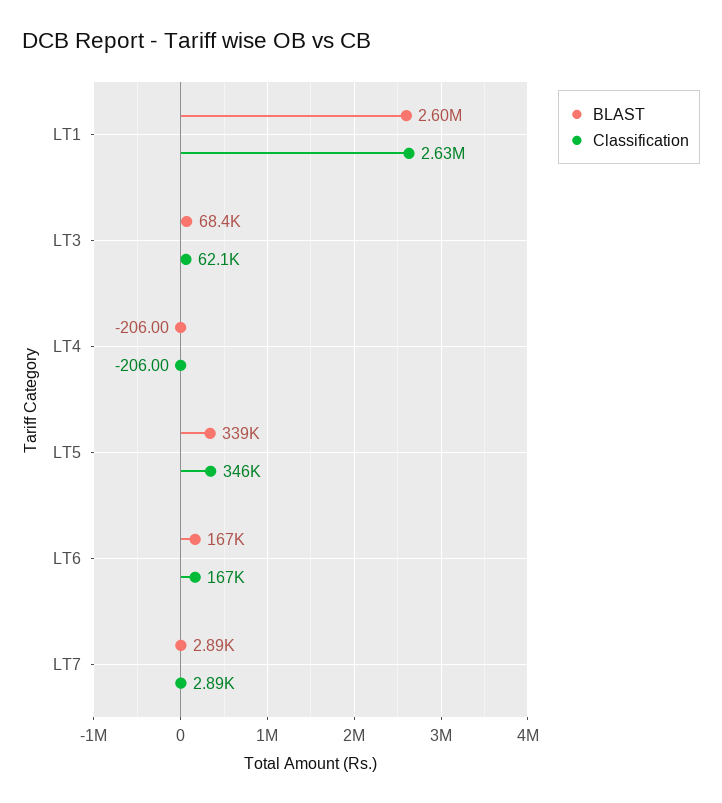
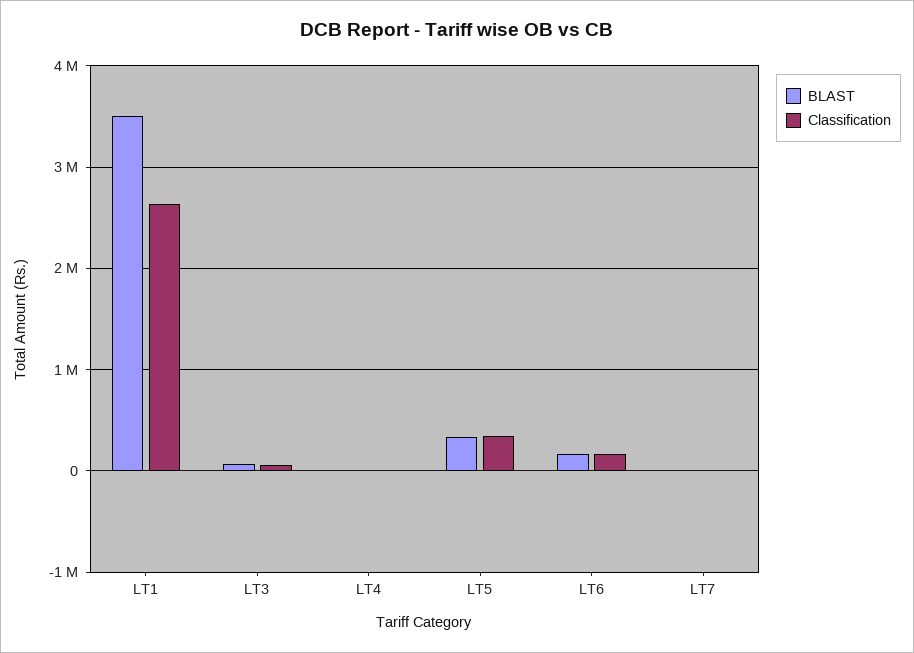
  {
    "BLAST": {
-     "LT1": 2600000,
+     "LT1": 3500000,
      "LT3": 68400,
      "LT4": -206,
      "LT5": 339000,
      "LT6": 167000,
      "LT7": 2890
    },
    "Classification": {
      "LT1": 2630000,
      "LT3": 62100,
      "LT4": -206,
      "LT5": 346000,
      "LT6": 167000,
      "LT7": 2890
    }
  }

